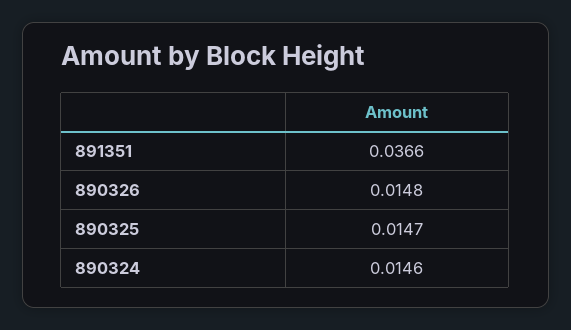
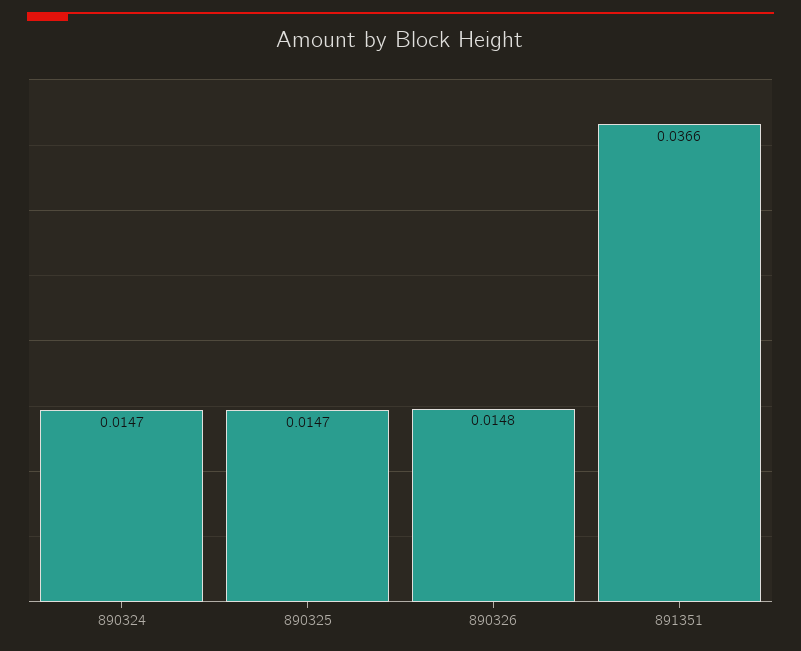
  {
    "891351": 0.0366,
    "890326": 0.0148,
    "890325": 0.0147,
-   "890324": 0.0146
+   "890324": 0.0147
  }

